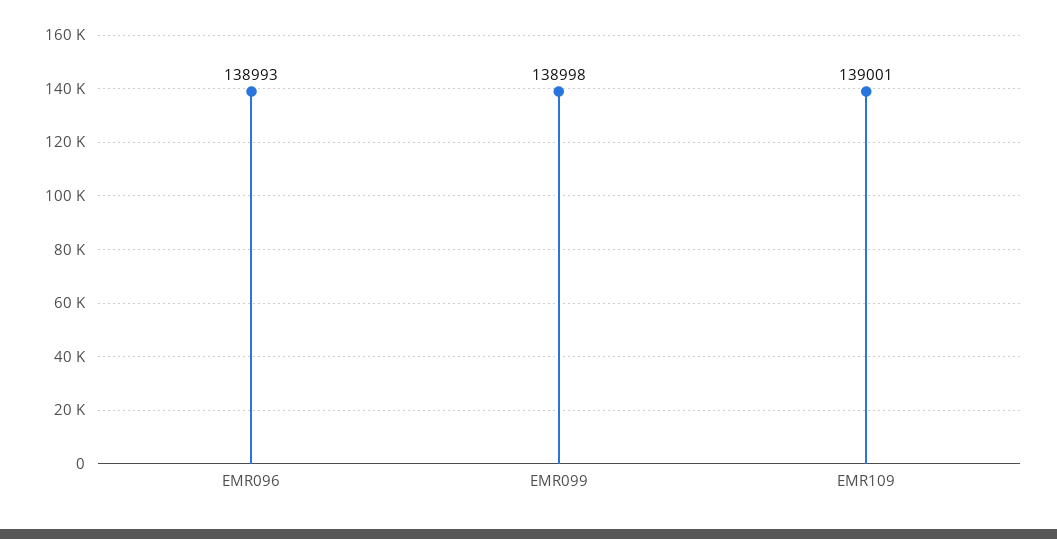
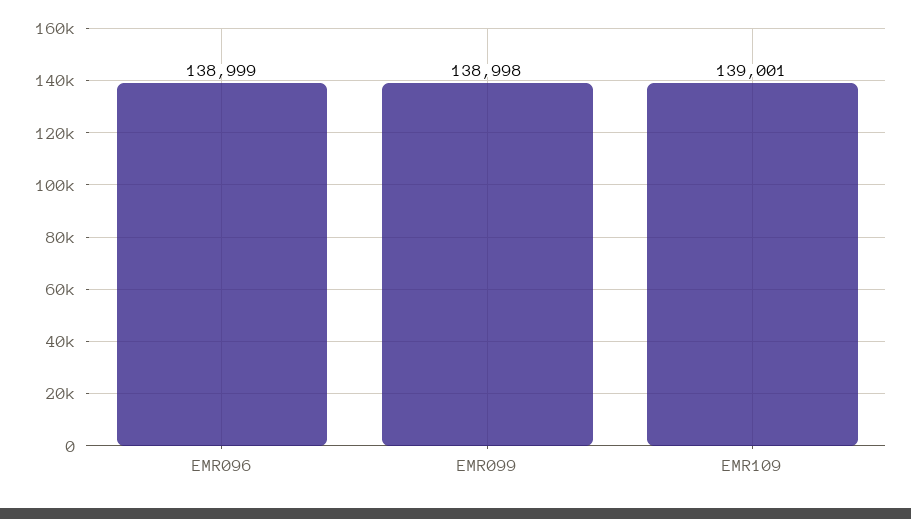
  {
-   "EMR096": 138993,
+   "EMR096": 138999,
    "EMR099": 138998,
    "EMR109": 139001
  }

